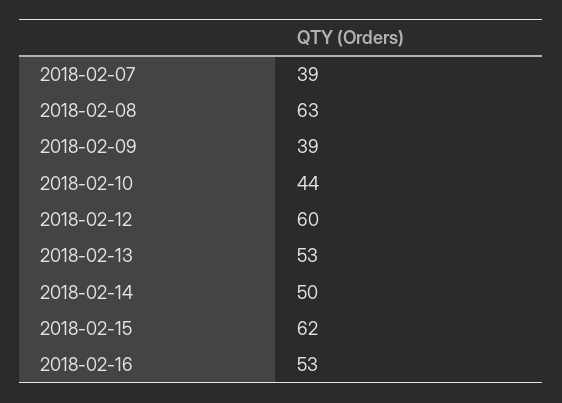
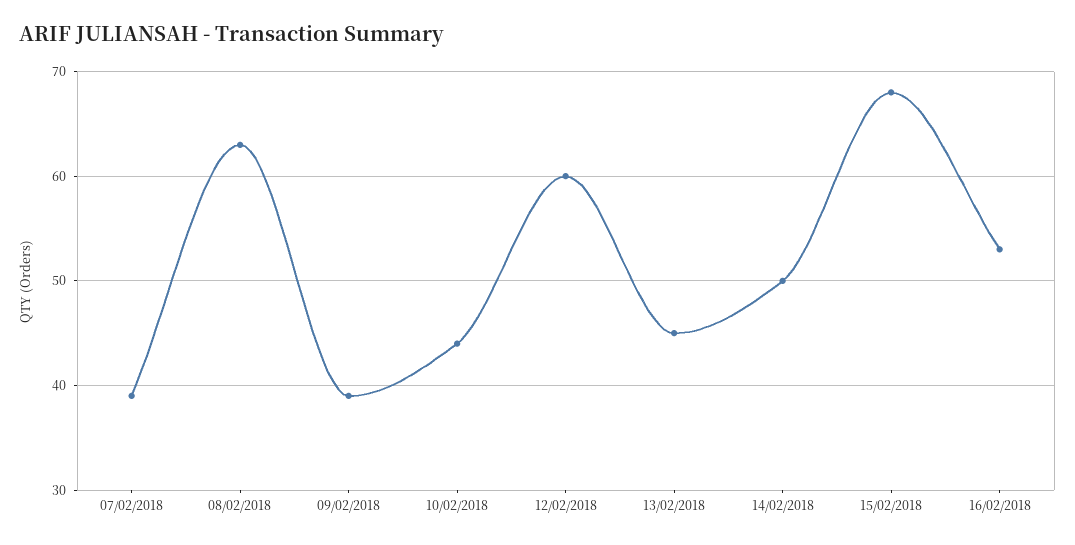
  {
    "2018-02-07": 39,
    "2018-02-08": 63,
    "2018-02-09": 39,
    "2018-02-10": 44,
    "2018-02-12": 60,
-   "2018-02-13": 53,
+   "2018-02-13": 45,
    "2018-02-14": 50,
-   "2018-02-15": 62,
+   "2018-02-15": 68,
    "2018-02-16": 53
  }

